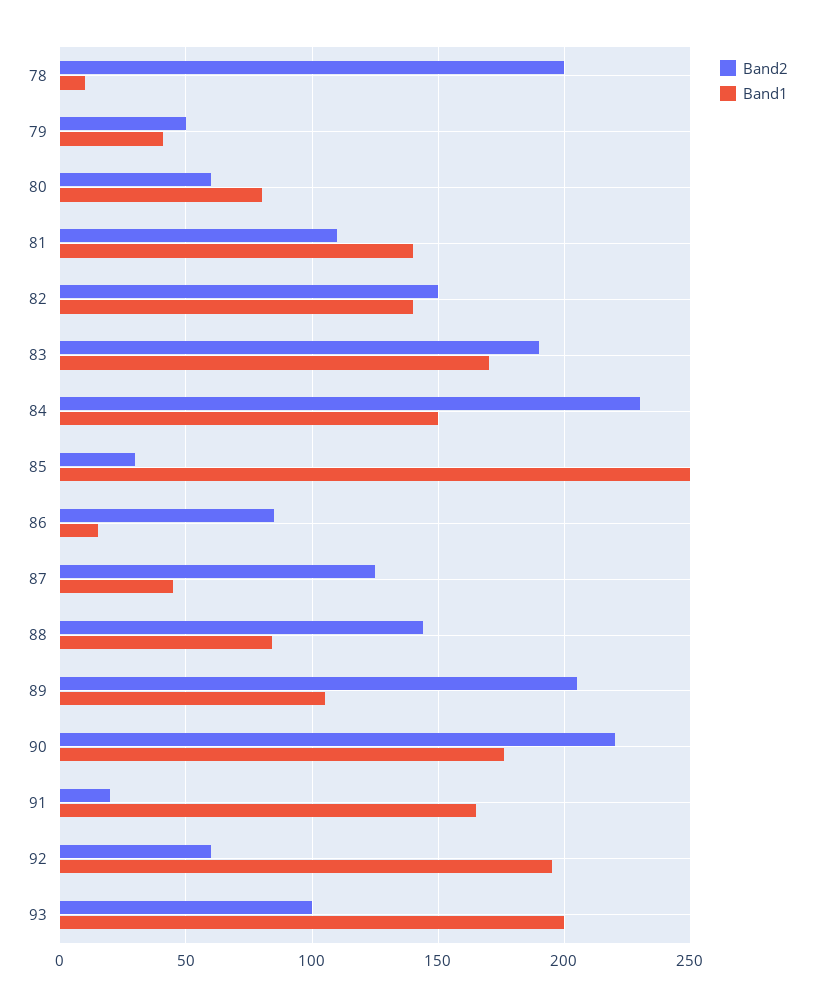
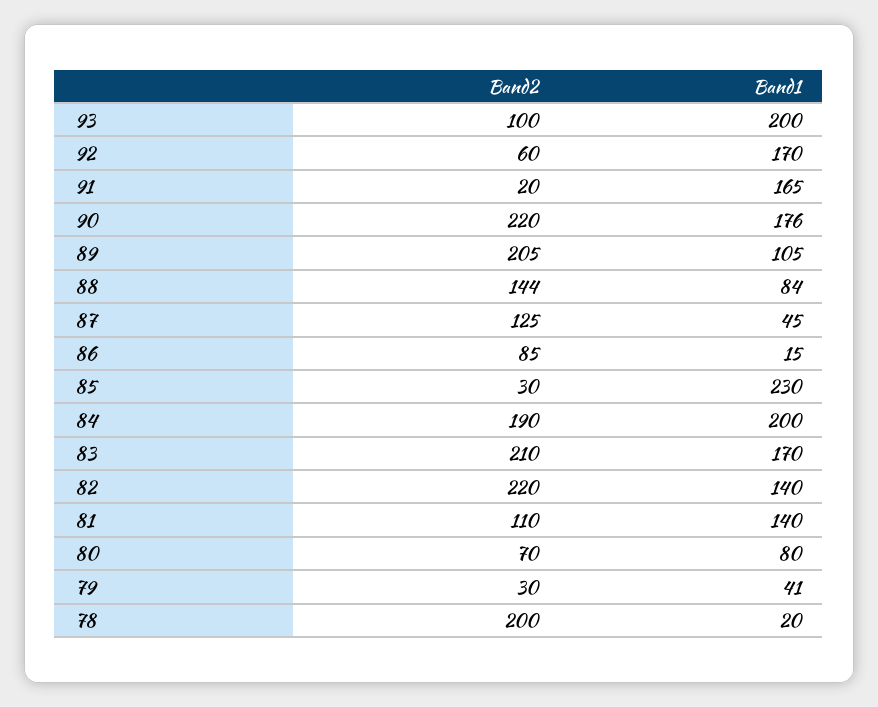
  {
    "Band2": {
      "78": 200,
-     "79": 50,
+     "79": 30,
-     "80": 60,
+     "80": 70,
      "81": 110,
-     "82": 150,
+     "82": 220,
-     "83": 190,
+     "83": 210,
-     "84": 230,
+     "84": 190,
      "85": 30,
      "86": 85,
      "87": 125,
      "88": 144,
      "89": 205,
      "90": 220,
      "91": 20,
      "92": 60,
      "93": 100
    },
    "Band1": {
-     "78": 10,
+     "78": 20,
      "79": 41,
      "80": 80,
      "81": 140,
      "82": 140,
      "83": 170,
-     "84": 150,
+     "84": 200,
-     "85": 250,
+     "85": 230,
      "86": 15,
      "87": 45,
      "88": 84,
      "89": 105,
      "90": 176,
      "91": 165,
-     "92": 195,
+     "92": 170,
      "93": 200
    }
  }

